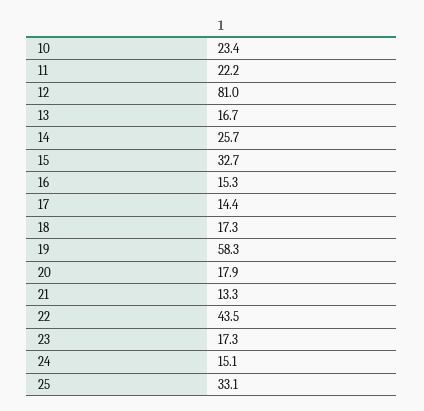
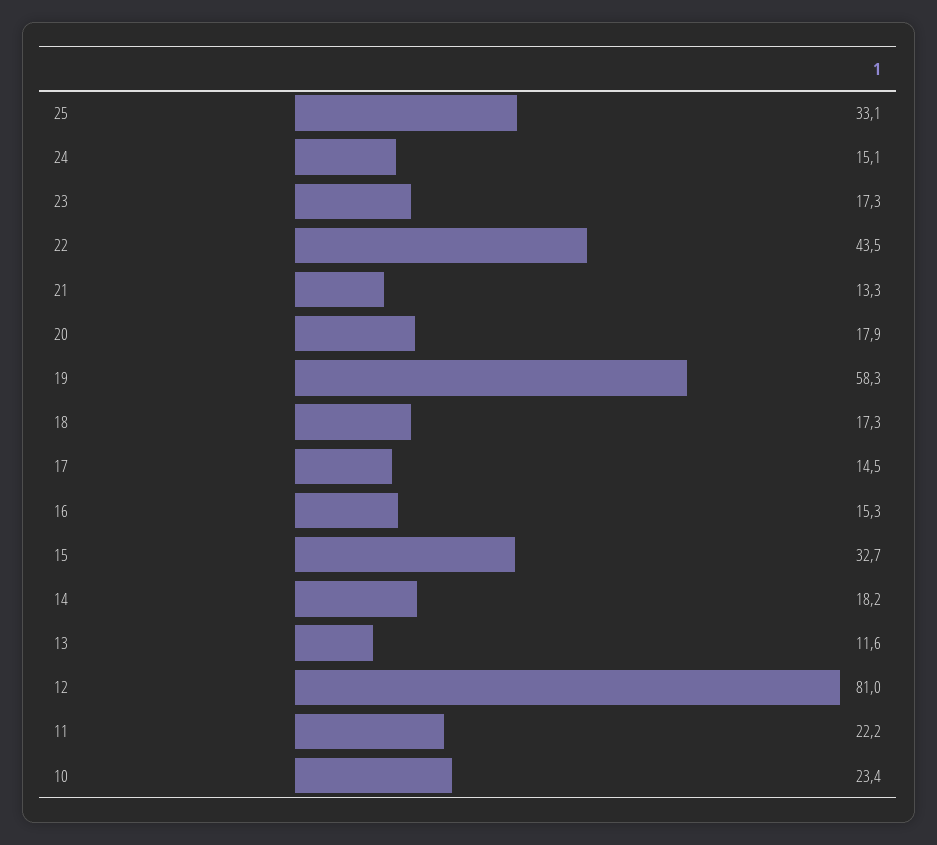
  {
    "10": 23.4,
    "11": 22.2,
    "12": 81,
-   "13": 16.7,
+   "13": 11.6,
-   "14": 25.7,
+   "14": 18.2,
    "15": 32.7,
    "16": 15.3,
-   "17": 14.4,
+   "17": 14.5,
    "18": 17.3,
    "19": 58.3,
    "20": 17.9,
    "21": 13.3,
    "22": 43.5,
    "23": 17.3,
    "24": 15.1,
    "25": 33.1
  }

